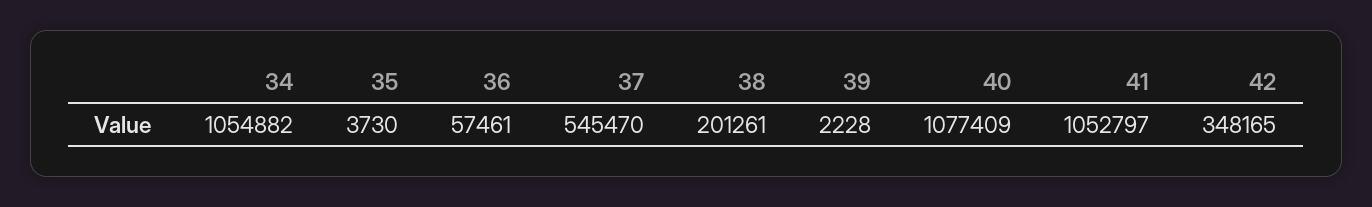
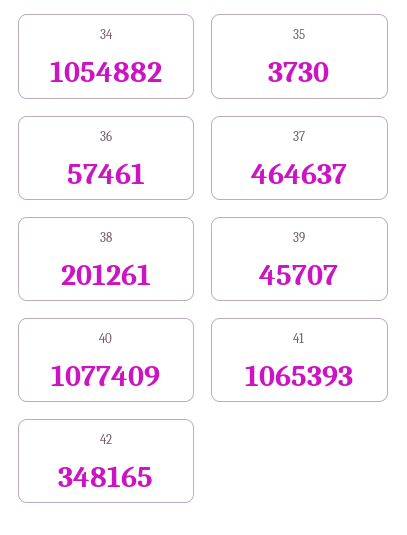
  {
    "34": 1054882,
    "35": 3730,
    "36": 57461,
-   "37": 545470,
+   "37": 464637,
    "38": 201261,
-   "39": 2228,
+   "39": 45707,
    "40": 1077409,
-   "41": 1052797,
+   "41": 1065393,
    "42": 348165
  }

